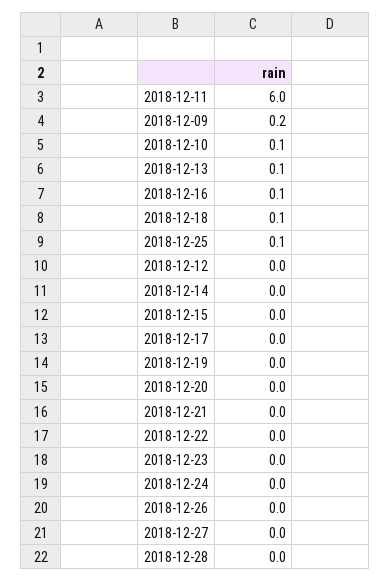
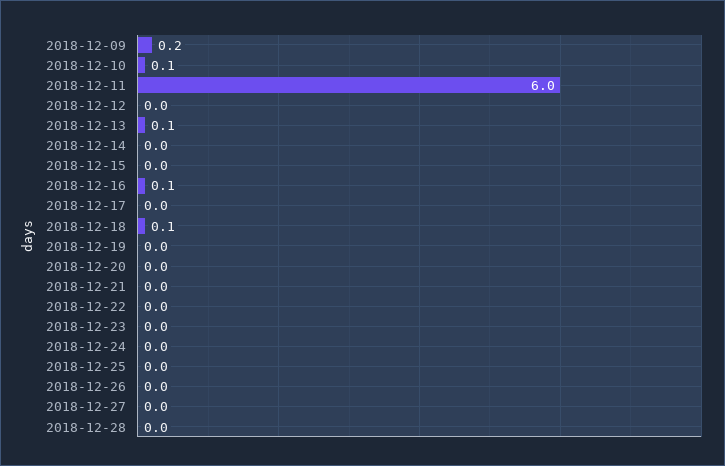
  {
    "2018-12-11": 6,
    "2018-12-09": 0.2,
    "2018-12-10": 0.1,
    "2018-12-13": 0.1,
    "2018-12-16": 0.1,
    "2018-12-18": 0.1,
-   "2018-12-25": 0.1,
+   "2018-12-25": 0,
    "2018-12-12": 0,
    "2018-12-14": 0,
    "2018-12-15": 0,
    "2018-12-17": 0,
    "2018-12-19": 0,
    "2018-12-20": 0,
    "2018-12-21": 0,
    "2018-12-22": 0,
    "2018-12-23": 0,
    "2018-12-24": 0,
    "2018-12-26": 0,
    "2018-12-27": 0,
    "2018-12-28": 0
  }

